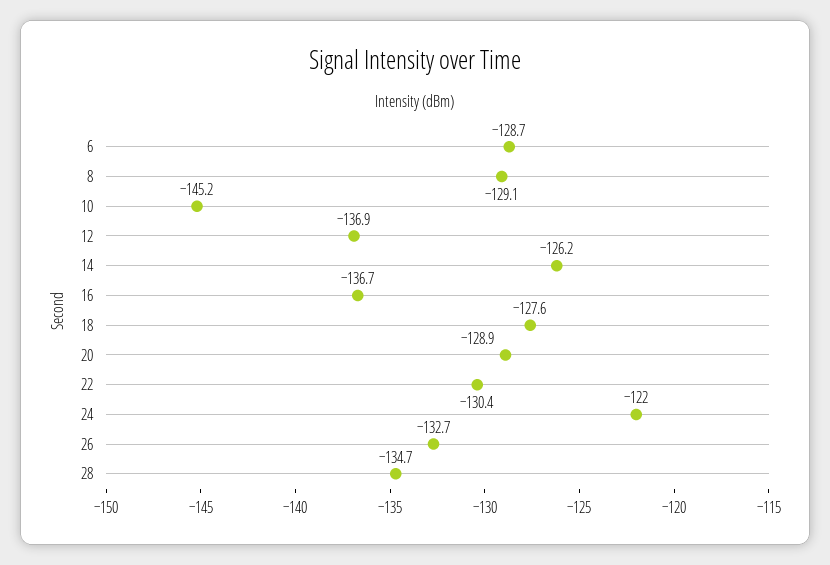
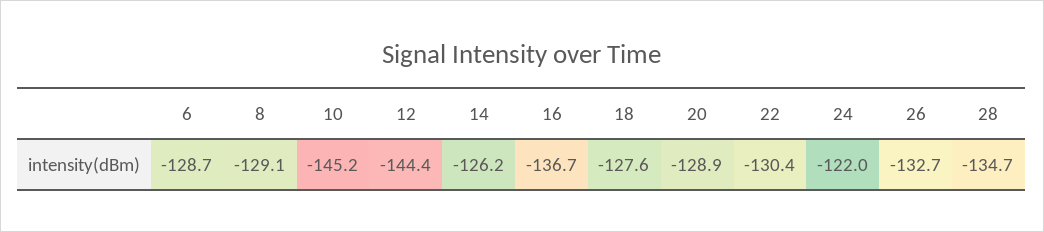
  {
    "6": -128.7,
    "8": -129.1,
    "10": -145.2,
-   "12": -136.9,
+   "12": -144.4,
    "14": -126.2,
    "16": -136.7,
    "18": -127.6,
    "20": -128.9,
    "22": -130.4,
    "24": -122,
    "26": -132.7,
    "28": -134.7
  }

